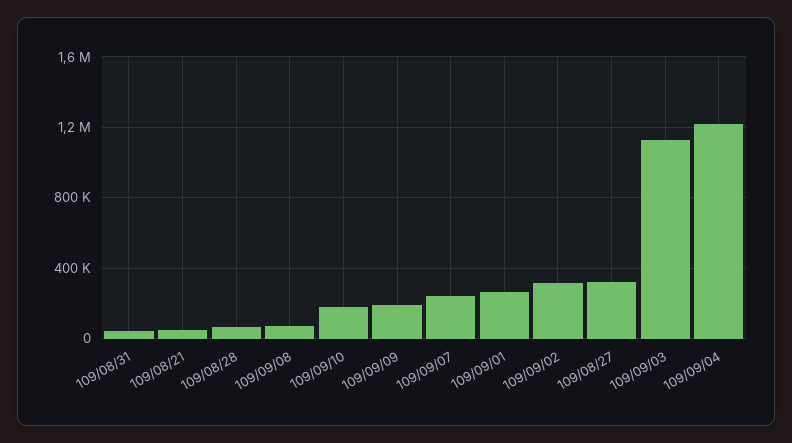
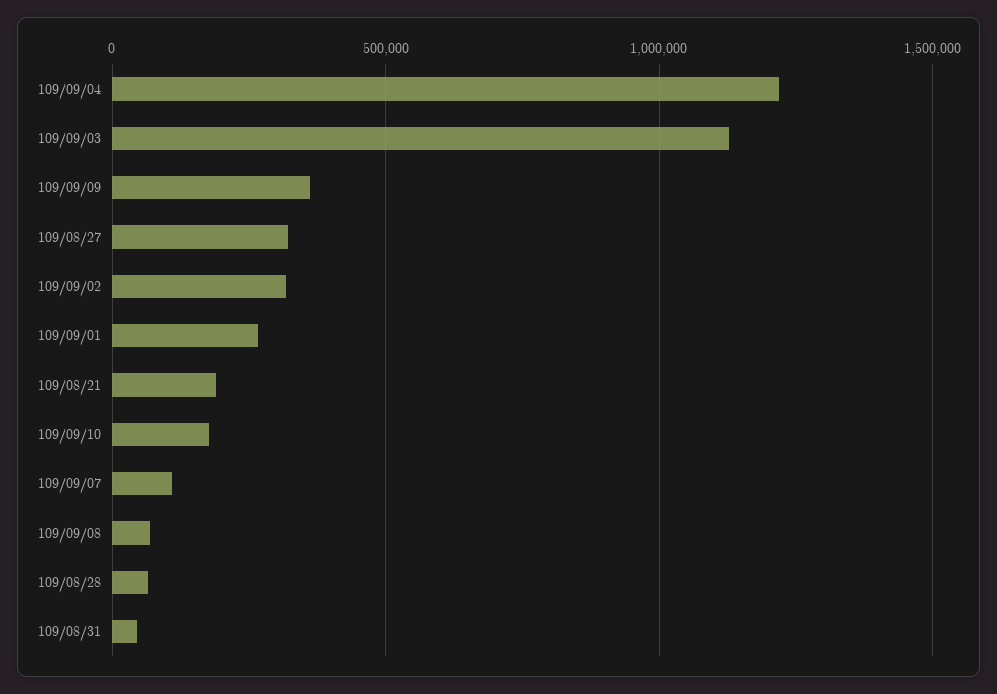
  {
    "109/08/31": 50000,
-   "109/08/21": 50000,
+   "109/08/21": 200000,
    "109/08/28": 50000,
    "109/09/08": 50000,
    "109/09/10": 200000,
-   "109/09/09": 200000,
+   "109/09/09": 350000,
-   "109/09/07": 250000,
+   "109/09/07": 100000,
    "109/09/01": 250000,
    "109/09/02": 300000,
    "109/08/27": 300000,
    "109/09/03": 1150000,
    "109/09/04": 1200000
  }

